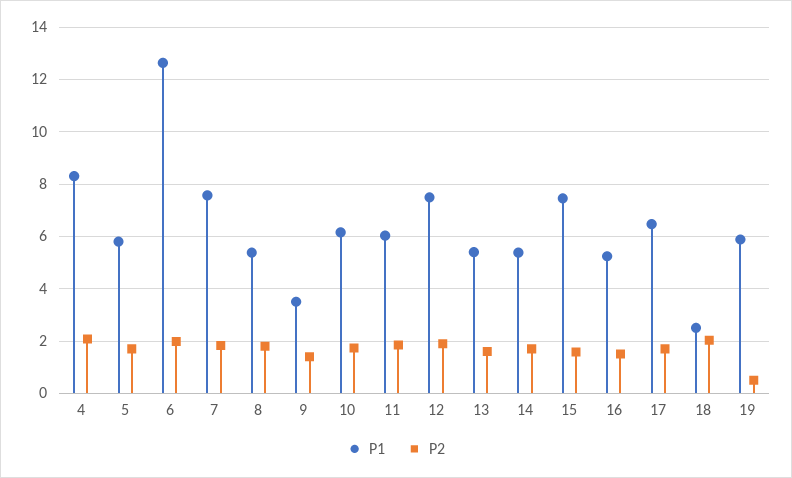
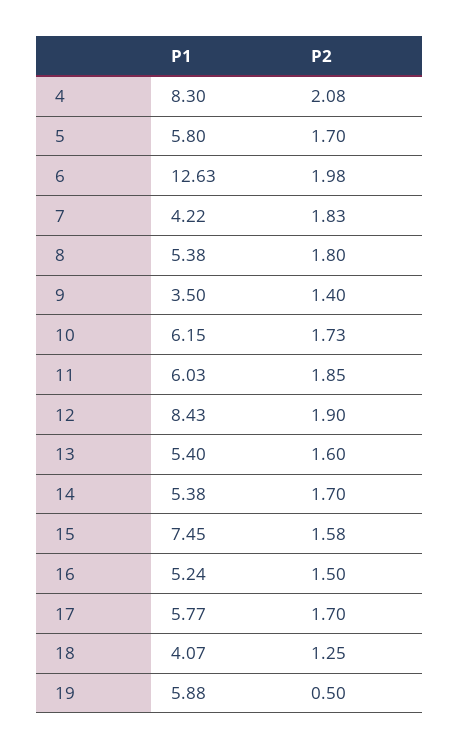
  {
    "P1": {
      "4": 8.3,
      "5": 5.8,
      "6": 12.63,
-     "7": 7.5,
+     "7": 4.22,
      "8": 5.38,
      "9": 3.5,
      "10": 6.15,
      "11": 6.03,
-     "12": 7.5,
+     "12": 8.43,
      "13": 5.4,
      "14": 5.38,
      "15": 7.45,
      "16": 5.24,
-     "17": 6.5,
+     "17": 5.77,
-     "18": 2.5,
+     "18": 4.07,
      "19": 5.88
    },
    "P2": {
      "4": 2.08,
      "5": 1.7,
      "6": 1.98,
      "7": 1.83,
      "8": 1.8,
      "9": 1.4,
      "10": 1.73,
      "11": 1.85,
      "12": 1.9,
      "13": 1.6,
      "14": 1.7,
      "15": 1.58,
      "16": 1.5,
      "17": 1.7,
-     "18": 2,
+     "18": 1.25,
      "19": 0.5
    }
  }

